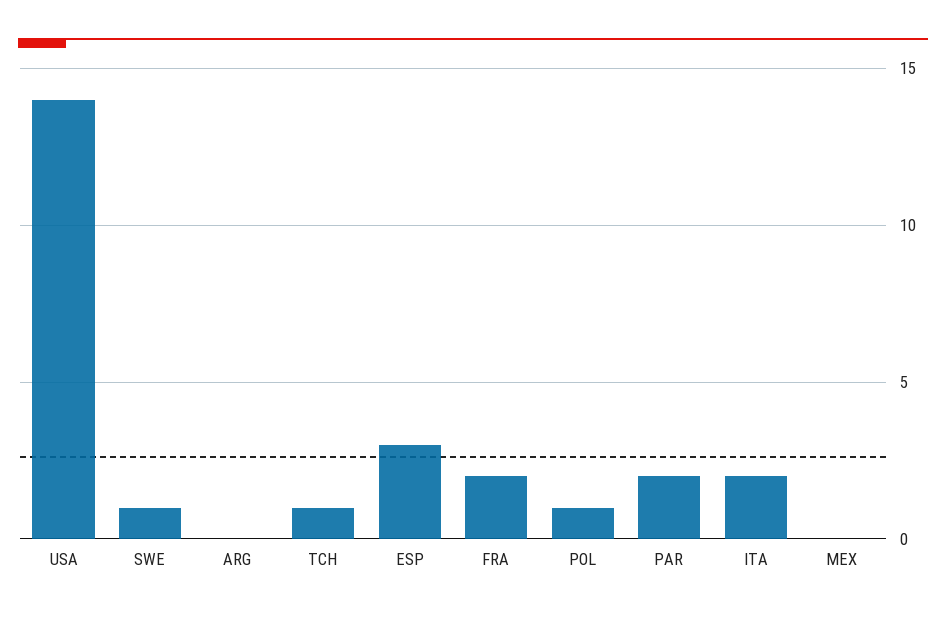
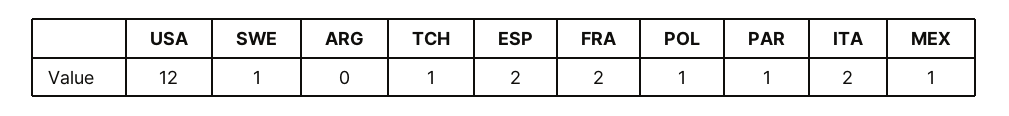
  {
-   "USA": 14,
+   "USA": 12,
    "SWE": 1,
    "ARG": 0,
    "TCH": 1,
-   "ESP": 3,
+   "ESP": 2,
    "FRA": 2,
    "POL": 1,
-   "PAR": 2,
+   "PAR": 1,
    "ITA": 2,
-   "MEX": 0
+   "MEX": 1
  }

